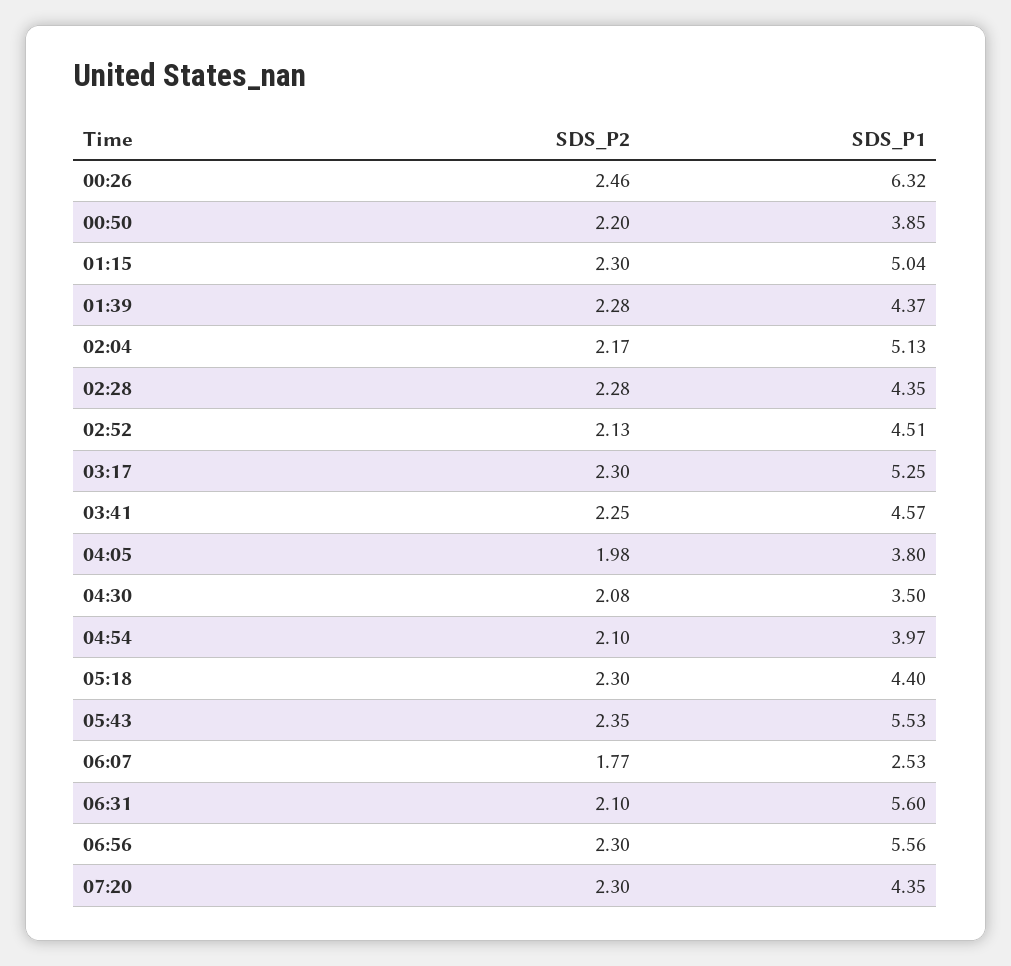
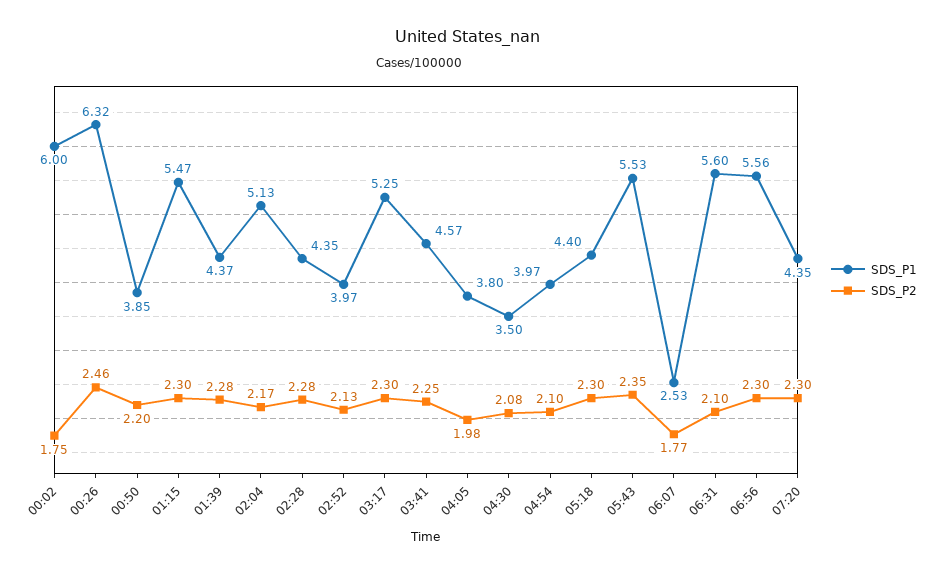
  {
    "SDS_P2": {
      "00:26": 2.46,
      "00:50": 2.2,
      "01:15": 2.3,
      "01:39": 2.28,
      "02:04": 2.17,
      "02:28": 2.28,
      "02:52": 2.13,
      "03:17": 2.3,
      "03:41": 2.25,
      "04:05": 1.98,
      "04:30": 2.08,
      "04:54": 2.1,
      "05:18": 2.3,
      "05:43": 2.35,
      "06:07": 1.77,
      "06:31": 2.1,
      "06:56": 2.3,
-     "07:20": 2.3
+     "07:20": 2.3,
+     "00:02": 1.75
    },
    "SDS_P1": {
      "00:26": 6.32,
      "00:50": 3.85,
-     "01:15": 5.04,
+     "01:15": 5.47,
      "01:39": 4.37,
      "02:04": 5.13,
      "02:28": 4.35,
-     "02:52": 4.51,
+     "02:52": 3.97,
      "03:17": 5.25,
      "03:41": 4.57,
      "04:05": 3.8,
      "04:30": 3.5,
      "04:54": 3.97,
      "05:18": 4.4,
      "05:43": 5.53,
      "06:07": 2.53,
      "06:31": 5.6,
      "06:56": 5.56,
-     "07:20": 4.35
+     "07:20": 4.35,
+     "00:02": 6
    }
  }

